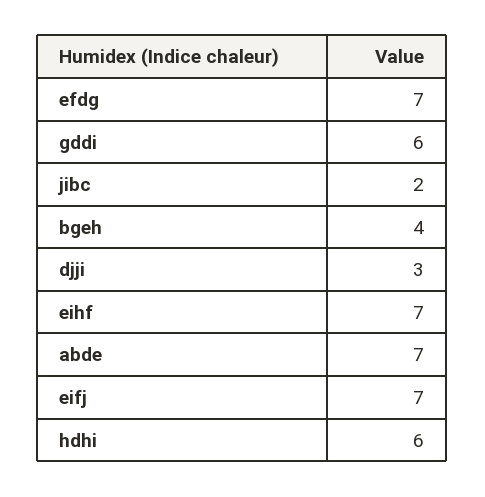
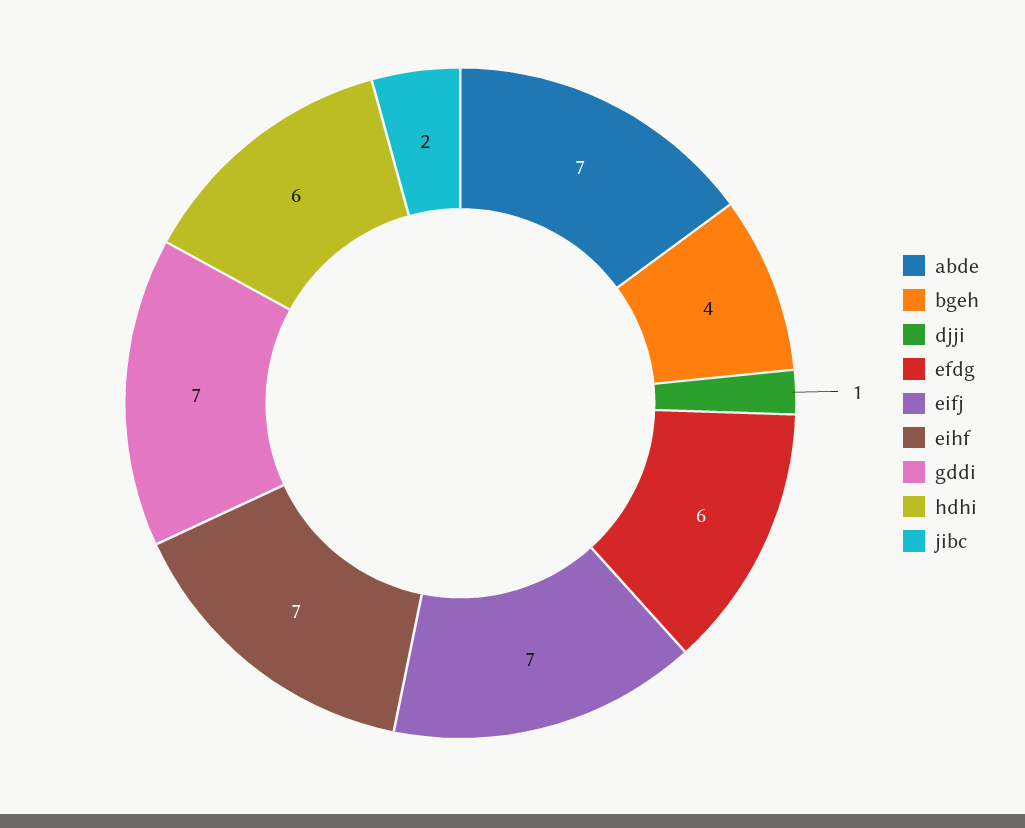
  {
-   "efdg": 7,
+   "efdg": 6,
-   "gddi": 6,
+   "gddi": 7,
    "jibc": 2,
    "bgeh": 4,
-   "djji": 3,
+   "djji": 1,
    "eihf": 7,
    "abde": 7,
    "eifj": 7,
    "hdhi": 6
  }

